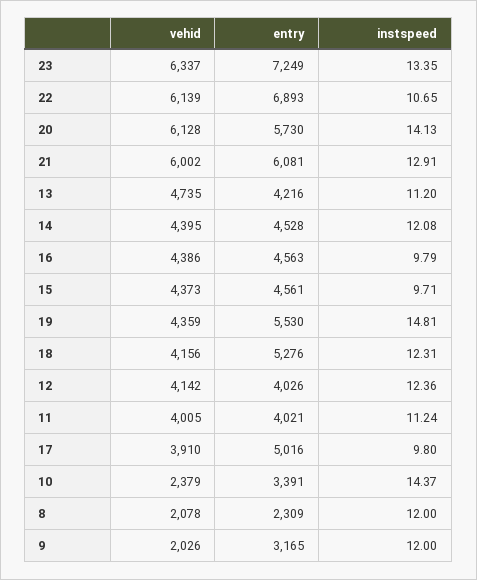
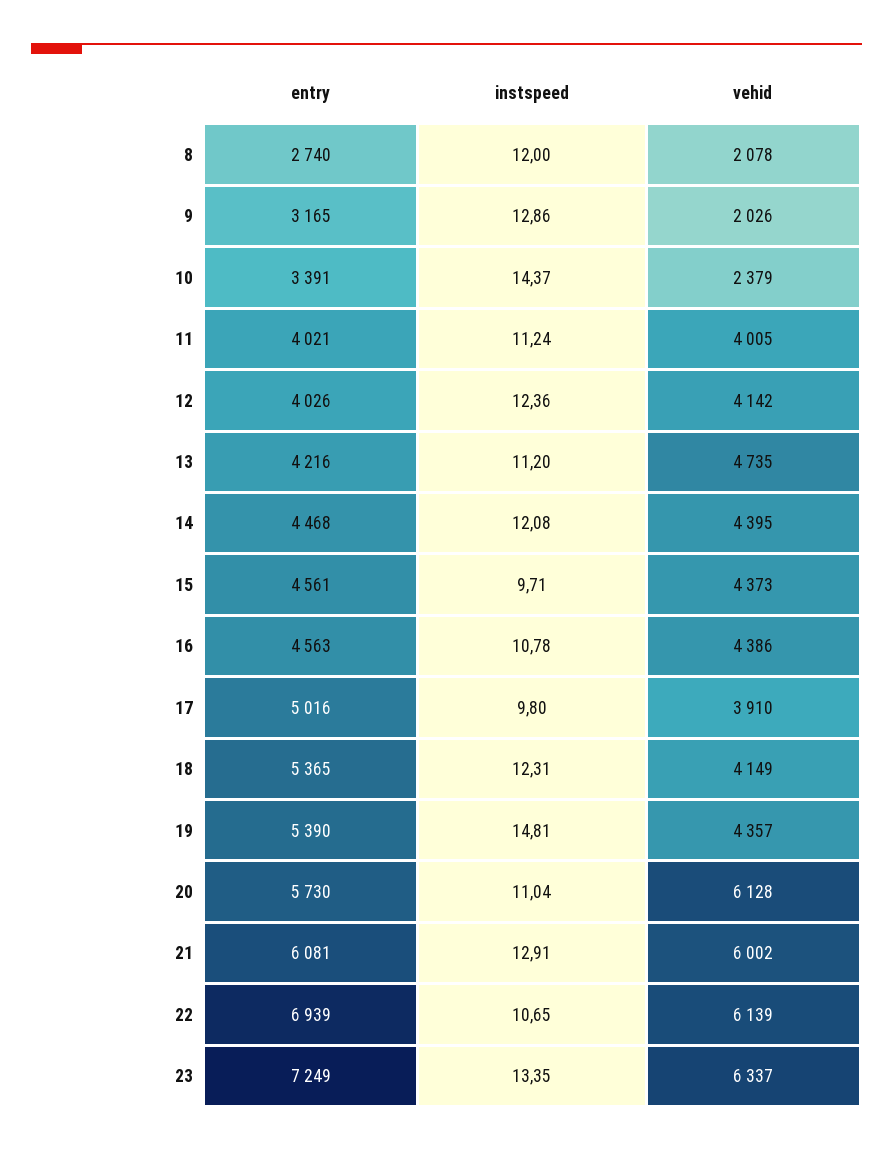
  {
    "vehid": {
      "23": 6337,
      "22": 6139,
      "20": 6128,
      "21": 6002,
      "13": 4735,
      "14": 4395,
      "16": 4386,
      "15": 4373,
-     "19": 4359,
+     "19": 4357,
-     "18": 4156,
+     "18": 4149,
      "12": 4142,
      "11": 4005,
      "17": 3910,
      "10": 2379,
      "8": 2078,
      "9": 2026
    },
    "entry": {
      "23": 7249,
-     "22": 6893,
+     "22": 6939,
      "20": 5730,
      "21": 6081,
      "13": 4216,
-     "14": 4528,
+     "14": 4468,
      "16": 4563,
      "15": 4561,
-     "19": 5530,
+     "19": 5390,
-     "18": 5276,
+     "18": 5365,
      "12": 4026,
      "11": 4021,
      "17": 5016,
      "10": 3391,
-     "8": 2309,
+     "8": 2740,
      "9": 3165
    },
    "instspeed": {
      "23": 13.35,
      "22": 10.65,
-     "20": 14.13,
+     "20": 11.04,
      "21": 12.91,
      "13": 11.2,
      "14": 12.08,
-     "16": 9.79,
+     "16": 10.78,
      "15": 9.71,
      "19": 14.81,
      "18": 12.31,
      "12": 12.36,
      "11": 11.24,
      "17": 9.8,
      "10": 14.37,
      "8": 12,
-     "9": 12
+     "9": 12.86
    }
  }

